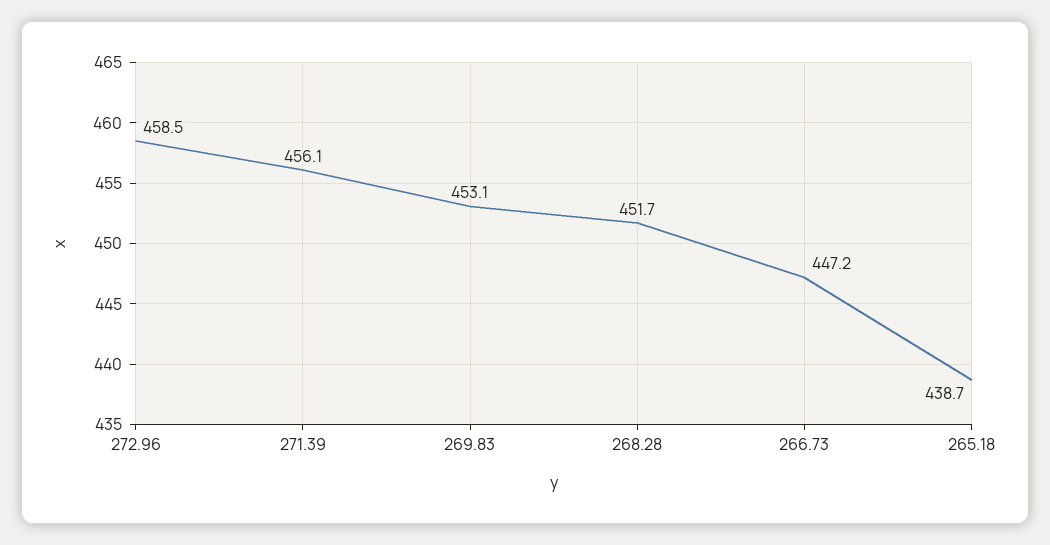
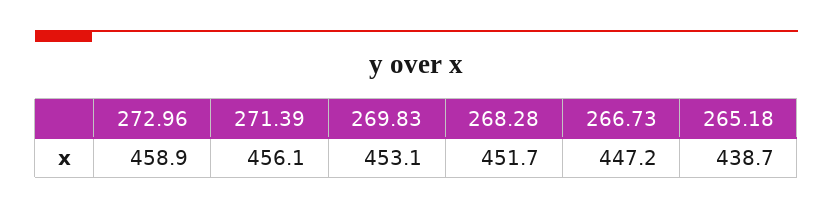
  {
-   "272.96": 458.5,
+   "272.96": 458.9,
    "271.39": 456.1,
    "269.83": 453.1,
    "268.28": 451.7,
    "266.73": 447.2,
    "265.18": 438.7
  }

